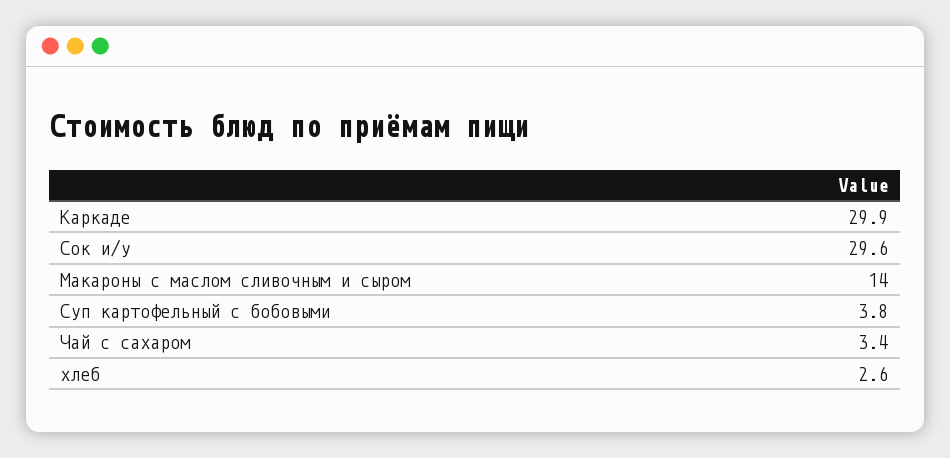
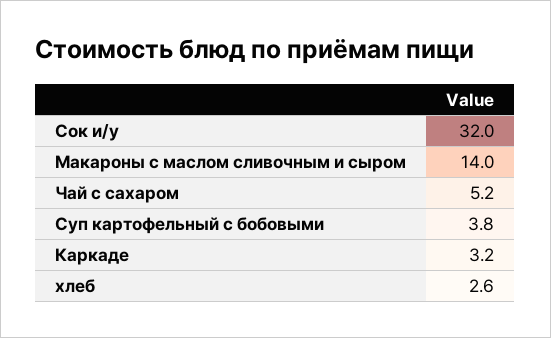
  {
-   "Каркаде": 29.9,
+   "Каркаде": 3.2,
-   "Сок и/у": 29.6,
+   "Сок и/у": 32,
    "Макароны с маслом сливочным и сыром": 14,
    "Суп картофельный с бобовыми": 3.8,
-   "Чай с сахаром": 3.4,
+   "Чай с сахаром": 5.2,
    "хлеб": 2.6
  }

